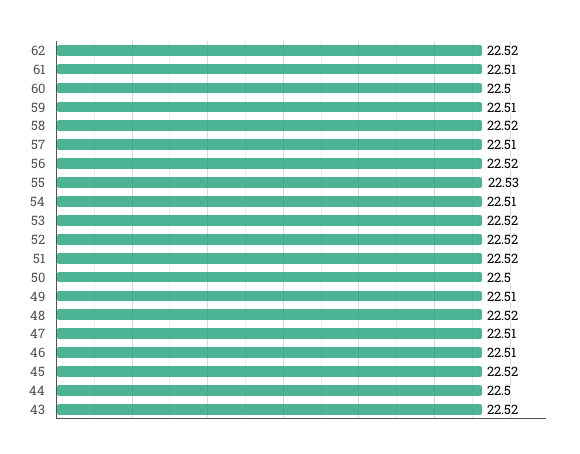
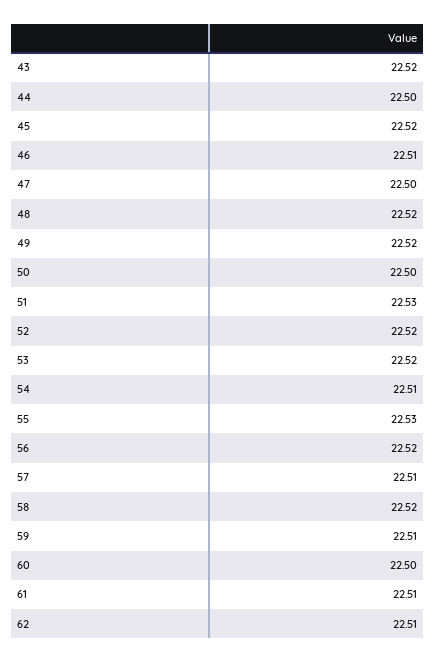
  {
-   "62": 22.52,
+   "62": 22.51,
    "61": 22.51,
    "60": 22.5,
    "59": 22.51,
    "58": 22.52,
    "57": 22.51,
    "56": 22.52,
    "55": 22.53,
    "54": 22.51,
    "53": 22.52,
    "52": 22.52,
-   "51": 22.52,
+   "51": 22.53,
    "50": 22.5,
-   "49": 22.51,
+   "49": 22.52,
    "48": 22.52,
-   "47": 22.51,
+   "47": 22.5,
    "46": 22.51,
    "45": 22.52,
    "44": 22.5,
    "43": 22.52
  }

